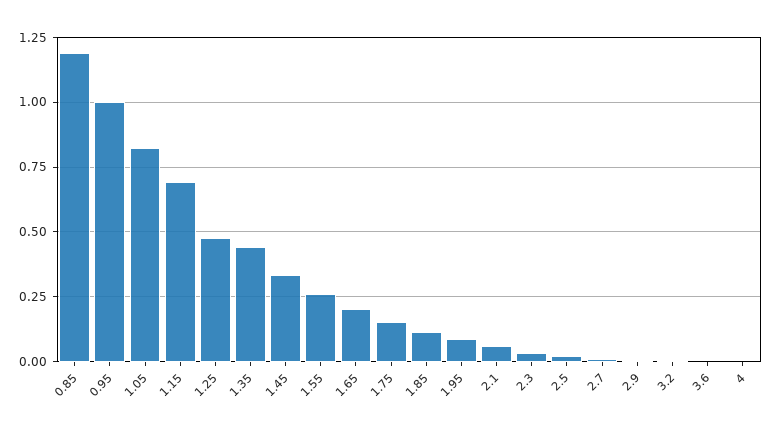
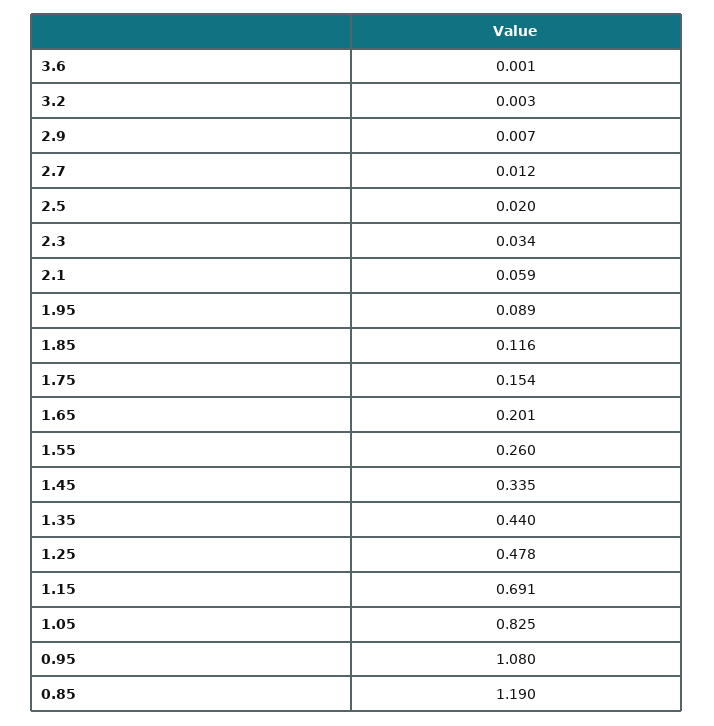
  {
    "0.85": 1.19,
-   "0.95": 1,
+   "0.95": 1.08,
    "1.05": 0.825,
    "1.15": 0.691,
    "1.25": 0.478,
    "1.35": 0.44,
    "1.45": 0.335,
    "1.55": 0.26,
    "1.65": 0.201,
    "1.75": 0.154,
    "1.85": 0.116,
    "1.95": 0.089,
    "2.1": 0.059,
    "2.3": 0.034,
    "2.5": 0.02,
    "2.7": 0.012,
    "2.9": 0.007,
    "3.2": 0.003,
-   "3.6": 0.001,
+   "3.6": 0.001
-   "4": 0
  }

